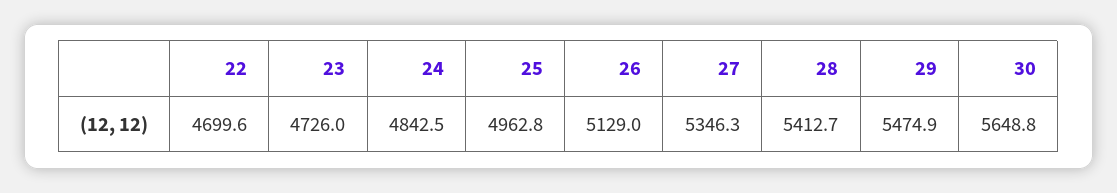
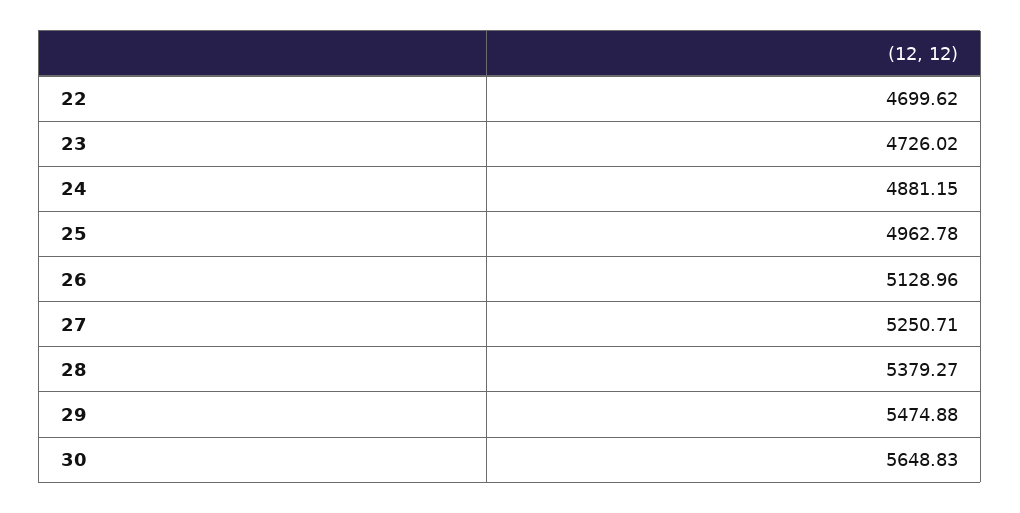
  {
    "22": 4699.62,
    "23": 4726.02,
-   "24": 4842.5,
+   "24": 4881.15,
    "25": 4962.78,
    "26": 5128.96,
-   "27": 5346.3,
+   "27": 5250.71,
-   "28": 5412.7,
+   "28": 5379.27,
    "29": 5474.88,
    "30": 5648.83
  }

